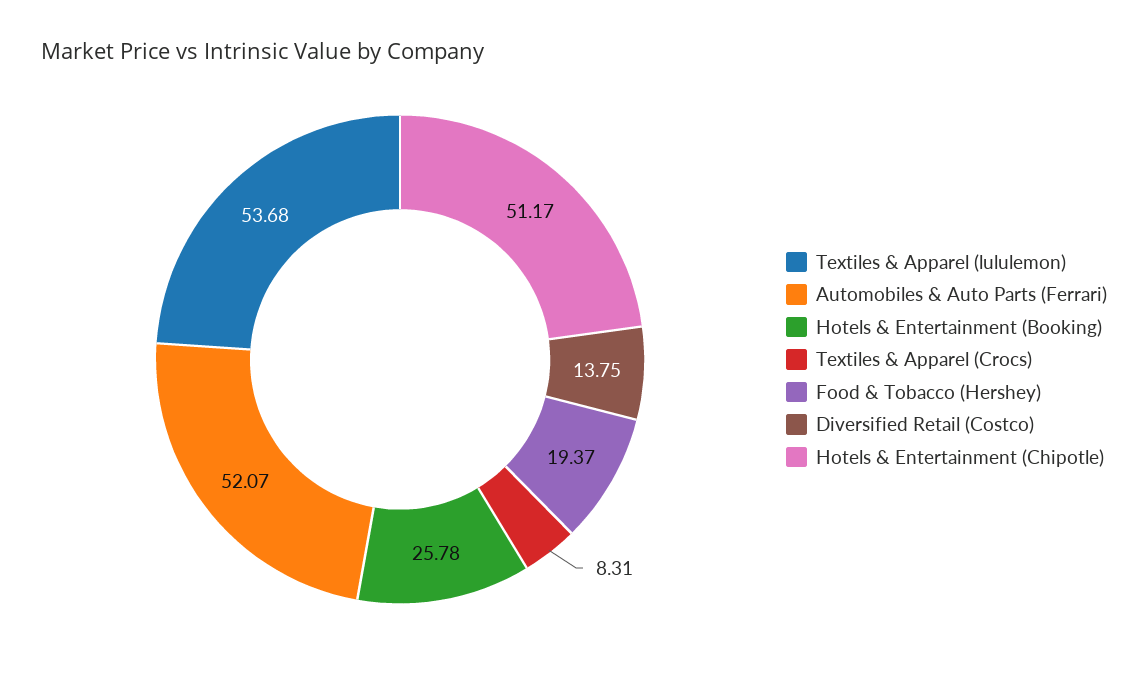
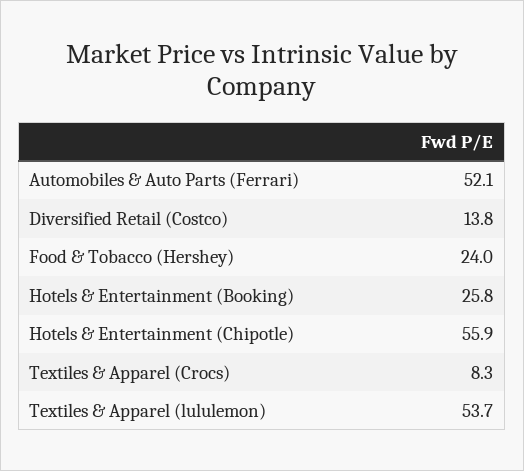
  {
    "Textiles & Apparel (lululemon)": 53.68,
    "Automobiles & Auto Parts (Ferrari)": 52.07,
    "Hotels & Entertainment (Booking)": 25.78,
    "Textiles & Apparel (Crocs)": 8.31,
-   "Food & Tobacco (Hershey)": 19.37,
+   "Food & Tobacco (Hershey)": 24,
    "Diversified Retail (Costco)": 13.75,
-   "Hotels & Entertainment (Chipotle)": 51.17
+   "Hotels & Entertainment (Chipotle)": 55.9
  }

